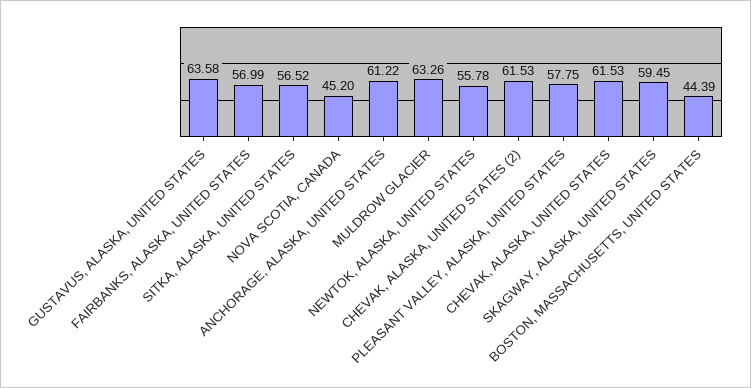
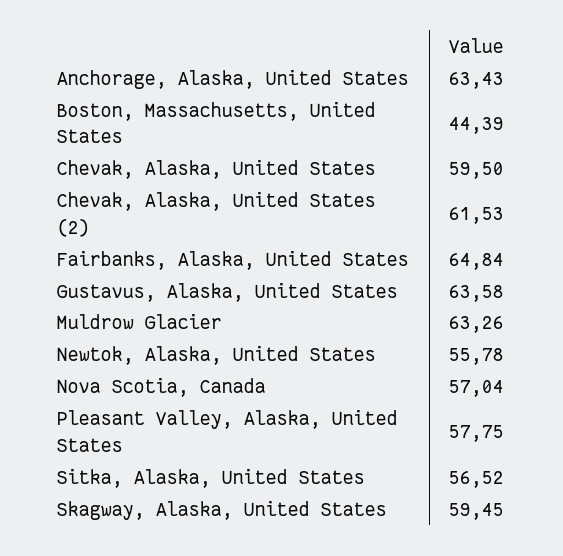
  {
    "GUSTAVUS, ALASKA, UNITED STATES": 63.58,
-   "FAIRBANKS, ALASKA, UNITED STATES": 56.99,
+   "FAIRBANKS, ALASKA, UNITED STATES": 64.84,
    "SITKA, ALASKA, UNITED STATES": 56.52,
-   "NOVA SCOTIA, CANADA": 45.2,
+   "NOVA SCOTIA, CANADA": 57.04,
-   "ANCHORAGE, ALASKA, UNITED STATES": 61.22,
+   "ANCHORAGE, ALASKA, UNITED STATES": 63.43,
    "MULDROW GLACIER": 63.26,
    "NEWTOK, ALASKA, UNITED STATES": 55.78,
    "CHEVAK, ALASKA, UNITED STATES (2)": 61.53,
    "PLEASANT VALLEY, ALASKA, UNITED STATES": 57.75,
-   "CHEVAK, ALASKA, UNITED STATES": 61.53,
+   "CHEVAK, ALASKA, UNITED STATES": 59.5,
    "SKAGWAY, ALASKA, UNITED STATES": 59.45,
    "BOSTON, MASSACHUSETTS, UNITED STATES": 44.39
  }

